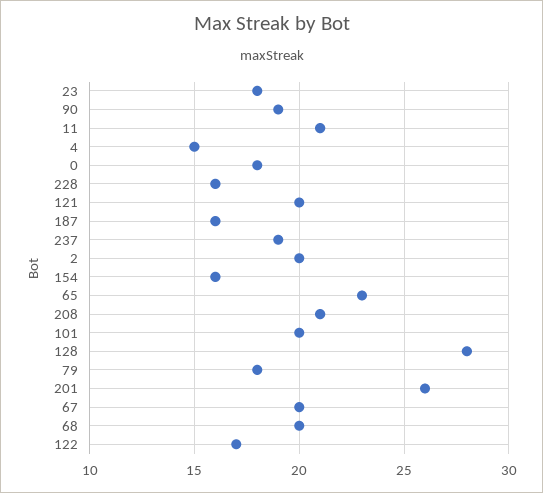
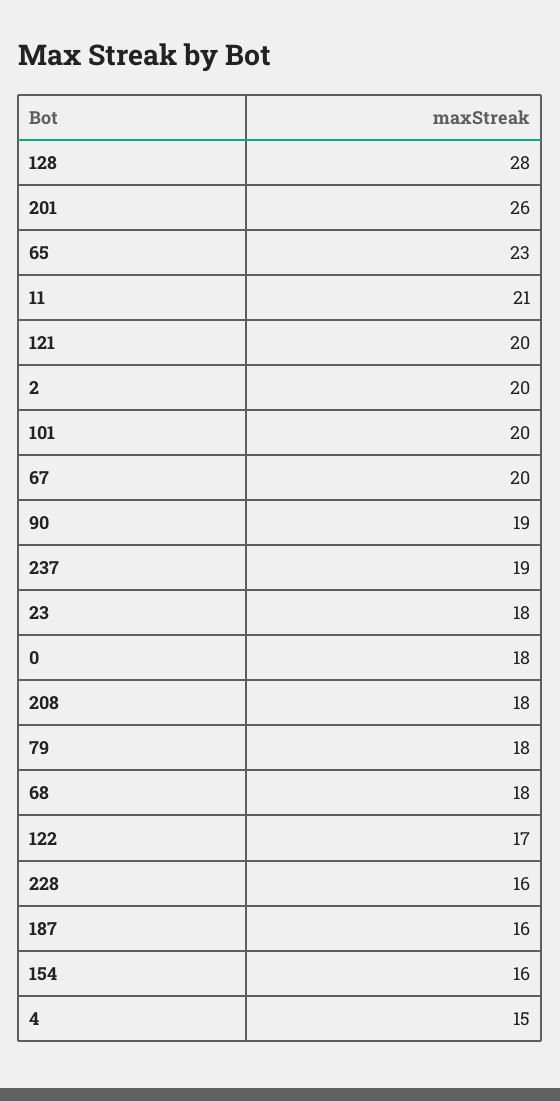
  {
    "23": 18,
    "90": 19,
    "11": 21,
    "4": 15,
    "0": 18,
    "228": 16,
    "121": 20,
    "187": 16,
    "237": 19,
    "2": 20,
    "154": 16,
    "65": 23,
-   "208": 21,
+   "208": 18,
    "101": 20,
    "128": 28,
    "79": 18,
    "201": 26,
    "67": 20,
-   "68": 20,
+   "68": 18,
    "122": 17
  }

